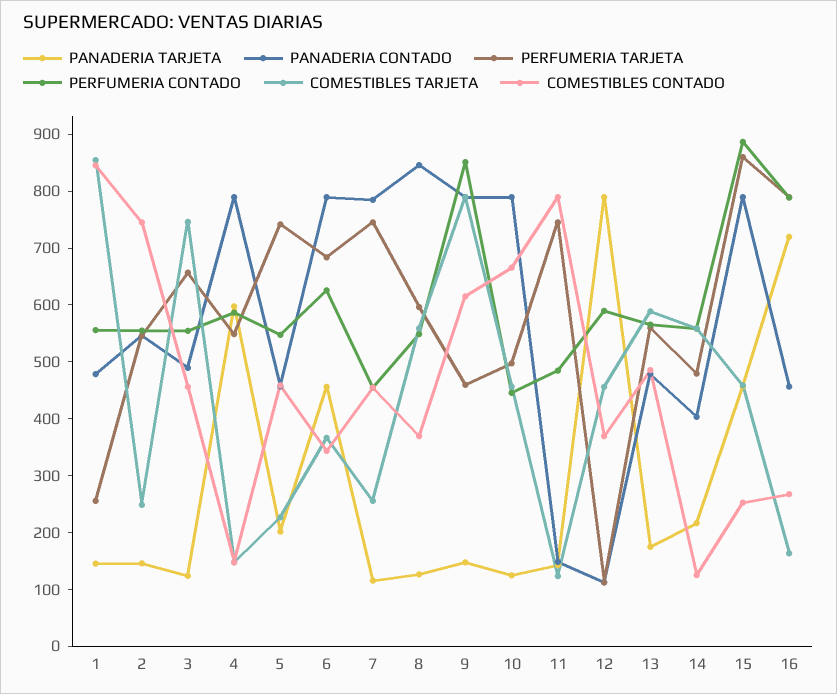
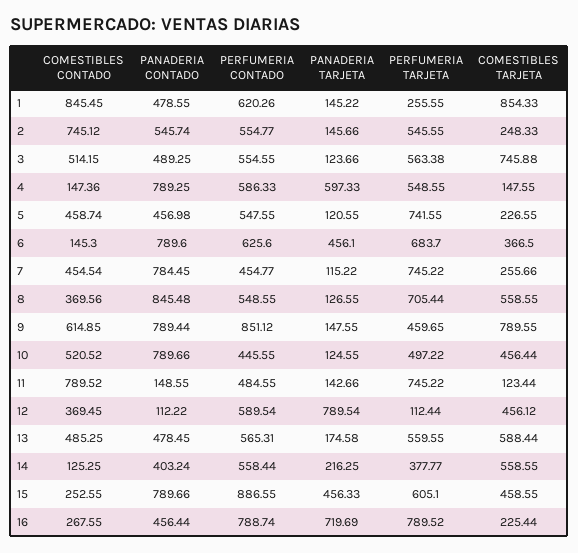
  {
    "PANADERIA TARJETA": {
      "1": 145.22,
      "2": 145.66,
      "3": 123.66,
      "4": 597.33,
-     "5": 200,
+     "5": 120.55,
      "6": 456.1,
      "7": 115.22,
      "8": 126.55,
      "9": 147.55,
      "10": 124.55,
      "11": 142.66,
      "12": 789.54,
      "13": 174.58,
      "14": 216.25,
      "15": 456.33,
      "16": 719.69
    },
    "PANADERIA CONTADO": {
      "1": 478.55,
      "2": 545.74,
      "3": 489.25,
      "4": 789.25,
      "5": 456.98,
      "6": 789.6,
      "7": 784.45,
      "8": 845.48,
      "9": 789.44,
      "10": 789.66,
      "11": 148.55,
      "12": 112.22,
      "13": 478.45,
      "14": 403.24,
      "15": 789.66,
      "16": 456.44
    },
    "PERFUMERIA TARJETA": {
      "1": 255.55,
      "2": 545.55,
-     "3": 660,
+     "3": 563.38,
      "4": 548.55,
      "5": 741.55,
      "6": 683.7,
      "7": 745.22,
-     "8": 600,
+     "8": 705.44,
      "9": 459.65,
      "10": 497.22,
      "11": 745.22,
      "12": 112.44,
      "13": 559.55,
-     "14": 480,
+     "14": 377.77,
-     "15": 860,
+     "15": 605.1,
      "16": 789.52
    },
    "PERFUMERIA CONTADO": {
-     "1": 560,
+     "1": 620.26,
      "2": 554.77,
      "3": 554.55,
      "4": 586.33,
      "5": 547.55,
      "6": 625.6,
      "7": 454.77,
      "8": 548.55,
      "9": 851.12,
      "10": 445.55,
      "11": 484.55,
      "12": 589.54,
      "13": 565.31,
      "14": 558.44,
      "15": 886.55,
      "16": 788.74
    },
    "COMESTIBLES TARJETA": {
      "1": 854.33,
      "2": 248.33,
      "3": 745.88,
      "4": 147.55,
      "5": 226.55,
      "6": 366.5,
      "7": 255.66,
      "8": 558.55,
      "9": 789.55,
      "10": 456.44,
      "11": 123.44,
      "12": 456.12,
      "13": 588.44,
      "14": 558.55,
      "15": 458.55,
-     "16": 160
+     "16": 225.44
    },
    "COMESTIBLES CONTADO": {
      "1": 845.45,
      "2": 745.12,
-     "3": 460,
+     "3": 514.15,
      "4": 147.36,
      "5": 458.74,
-     "6": 340,
+     "6": 145.3,
      "7": 454.54,
      "8": 369.56,
      "9": 614.85,
-     "10": 660,
+     "10": 520.52,
      "11": 789.52,
      "12": 369.45,
      "13": 485.25,
      "14": 125.25,
      "15": 252.55,
      "16": 267.55
    }
  }

